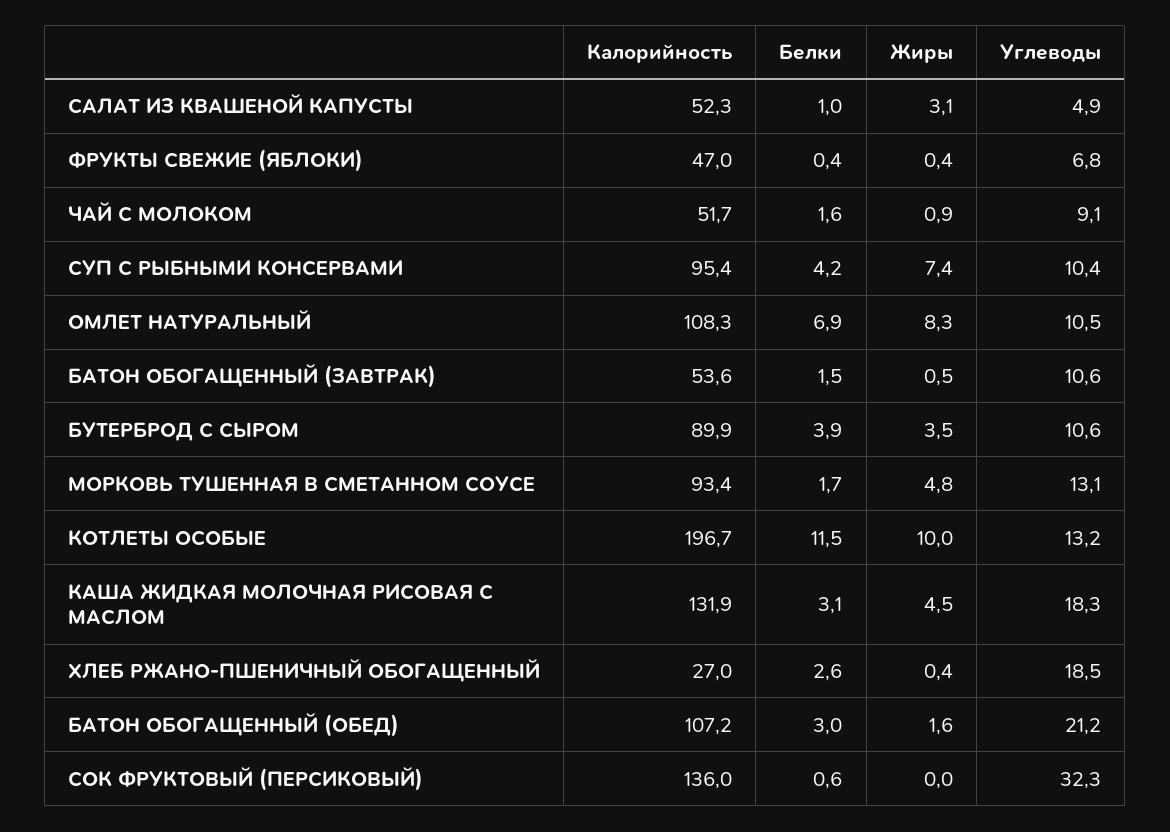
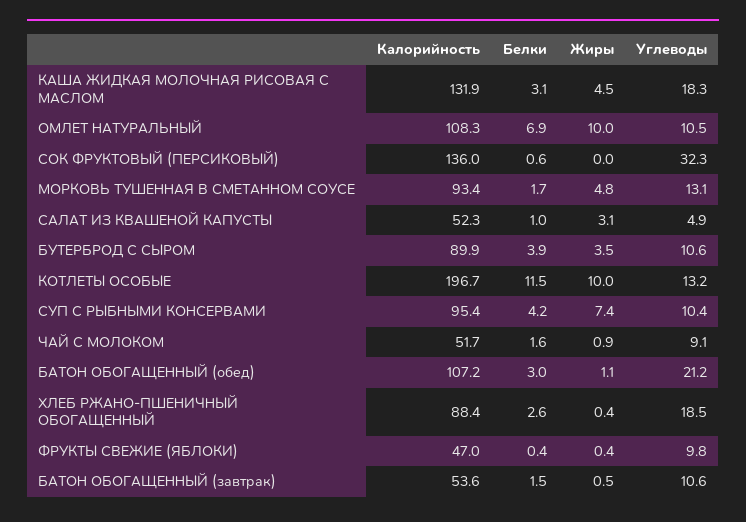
  {
    "Калорийность": {
      "САЛАТ ИЗ КВАШЕНОЙ КАПУСТЫ": 52.3,
      "ФРУКТЫ СВЕЖИЕ (ЯБЛОКИ)": 47,
      "ЧАЙ С МОЛОКОМ": 51.7,
      "СУП С РЫБНЫМИ КОНСЕРВАМИ": 95.4,
      "ОМЛЕТ НАТУРАЛЬНЫЙ": 108.3,
      "БАТОН ОБОГАЩЕННЫЙ (ЗАВТРАК)": 53.6,
      "БУТЕРБРОД С СЫРОМ": 89.9,
      "МОРКОВЬ ТУШЕННАЯ В СМЕТАННОМ СОУСЕ": 93.4,
      "КОТЛЕТЫ ОСОБЫЕ": 196.7,
      "КАША ЖИДКАЯ МОЛОЧНАЯ РИСОВАЯ С МАСЛОМ": 131.9,
-     "ХЛЕБ РЖАНО-ПШЕНИЧНЫЙ ОБОГАЩЕННЫЙ": 27,
+     "ХЛЕБ РЖАНО-ПШЕНИЧНЫЙ ОБОГАЩЕННЫЙ": 88.4,
      "БАТОН ОБОГАЩЕННЫЙ (ОБЕД)": 107.2,
      "СОК ФРУКТОВЫЙ (ПЕРСИКОВЫЙ)": 136
    },
    "Белки": {
      "САЛАТ ИЗ КВАШЕНОЙ КАПУСТЫ": 1,
      "ФРУКТЫ СВЕЖИЕ (ЯБЛОКИ)": 0.4,
      "ЧАЙ С МОЛОКОМ": 1.6,
      "СУП С РЫБНЫМИ КОНСЕРВАМИ": 4.2,
      "ОМЛЕТ НАТУРАЛЬНЫЙ": 6.9,
      "БАТОН ОБОГАЩЕННЫЙ (ЗАВТРАК)": 1.5,
      "БУТЕРБРОД С СЫРОМ": 3.9,
      "МОРКОВЬ ТУШЕННАЯ В СМЕТАННОМ СОУСЕ": 1.7,
      "КОТЛЕТЫ ОСОБЫЕ": 11.5,
      "КАША ЖИДКАЯ МОЛОЧНАЯ РИСОВАЯ С МАСЛОМ": 3.1,
      "ХЛЕБ РЖАНО-ПШЕНИЧНЫЙ ОБОГАЩЕННЫЙ": 2.6,
      "БАТОН ОБОГАЩЕННЫЙ (ОБЕД)": 3,
      "СОК ФРУКТОВЫЙ (ПЕРСИКОВЫЙ)": 0.6
    },
    "Жиры": {
      "САЛАТ ИЗ КВАШЕНОЙ КАПУСТЫ": 3.1,
      "ФРУКТЫ СВЕЖИЕ (ЯБЛОКИ)": 0.4,
      "ЧАЙ С МОЛОКОМ": 0.9,
      "СУП С РЫБНЫМИ КОНСЕРВАМИ": 7.4,
-     "ОМЛЕТ НАТУРАЛЬНЫЙ": 8.3,
+     "ОМЛЕТ НАТУРАЛЬНЫЙ": 10,
      "БАТОН ОБОГАЩЕННЫЙ (ЗАВТРАК)": 0.5,
      "БУТЕРБРОД С СЫРОМ": 3.5,
      "МОРКОВЬ ТУШЕННАЯ В СМЕТАННОМ СОУСЕ": 4.8,
      "КОТЛЕТЫ ОСОБЫЕ": 10,
      "КАША ЖИДКАЯ МОЛОЧНАЯ РИСОВАЯ С МАСЛОМ": 4.5,
      "ХЛЕБ РЖАНО-ПШЕНИЧНЫЙ ОБОГАЩЕННЫЙ": 0.4,
-     "БАТОН ОБОГАЩЕННЫЙ (ОБЕД)": 1.6,
+     "БАТОН ОБОГАЩЕННЫЙ (ОБЕД)": 1.1,
      "СОК ФРУКТОВЫЙ (ПЕРСИКОВЫЙ)": 0
    },
    "Углеводы": {
      "САЛАТ ИЗ КВАШЕНОЙ КАПУСТЫ": 4.9,
-     "ФРУКТЫ СВЕЖИЕ (ЯБЛОКИ)": 6.8,
+     "ФРУКТЫ СВЕЖИЕ (ЯБЛОКИ)": 9.8,
      "ЧАЙ С МОЛОКОМ": 9.1,
      "СУП С РЫБНЫМИ КОНСЕРВАМИ": 10.4,
      "ОМЛЕТ НАТУРАЛЬНЫЙ": 10.5,
      "БАТОН ОБОГАЩЕННЫЙ (ЗАВТРАК)": 10.6,
      "БУТЕРБРОД С СЫРОМ": 10.6,
      "МОРКОВЬ ТУШЕННАЯ В СМЕТАННОМ СОУСЕ": 13.1,
      "КОТЛЕТЫ ОСОБЫЕ": 13.2,
      "КАША ЖИДКАЯ МОЛОЧНАЯ РИСОВАЯ С МАСЛОМ": 18.3,
      "ХЛЕБ РЖАНО-ПШЕНИЧНЫЙ ОБОГАЩЕННЫЙ": 18.5,
      "БАТОН ОБОГАЩЕННЫЙ (ОБЕД)": 21.2,
      "СОК ФРУКТОВЫЙ (ПЕРСИКОВЫЙ)": 32.3
    }
  }

